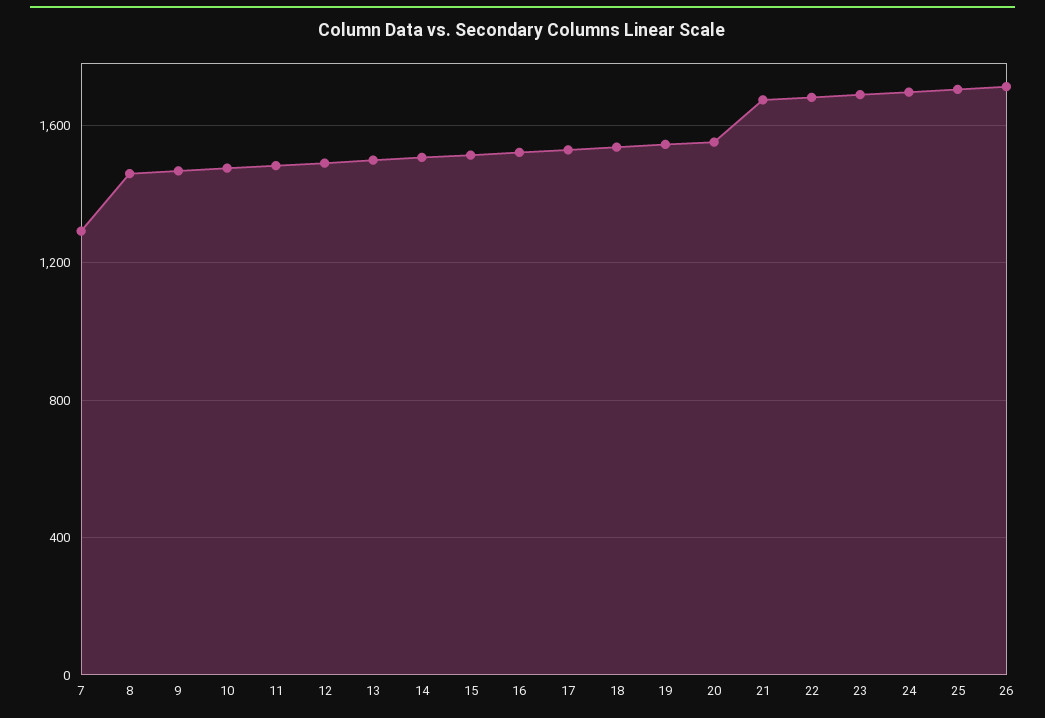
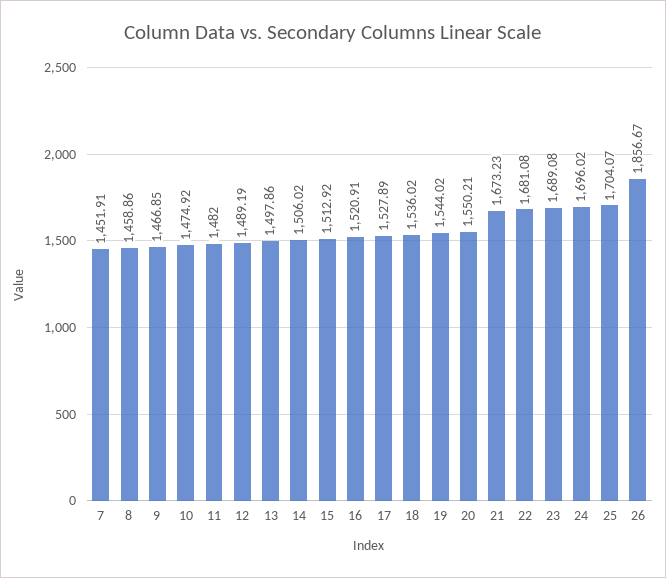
  {
-   "7": 1300,
+   "7": 1451.91,
    "8": 1458.86,
    "9": 1466.85,
    "10": 1474.92,
    "11": 1482,
    "12": 1489.19,
    "13": 1497.86,
    "14": 1506.02,
    "15": 1512.92,
    "16": 1520.91,
    "17": 1527.89,
    "18": 1536.02,
    "19": 1544.02,
    "20": 1550.21,
    "21": 1673.23,
    "22": 1681.08,
    "23": 1689.08,
    "24": 1696.02,
    "25": 1704.07,
-   "26": 1700
+   "26": 1856.67
  }

